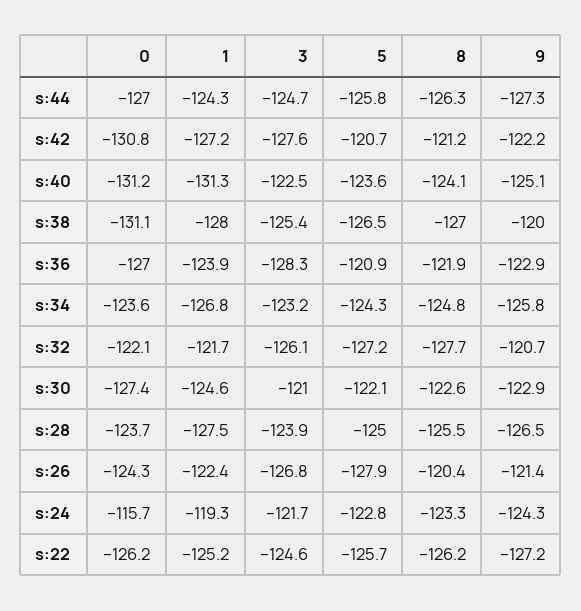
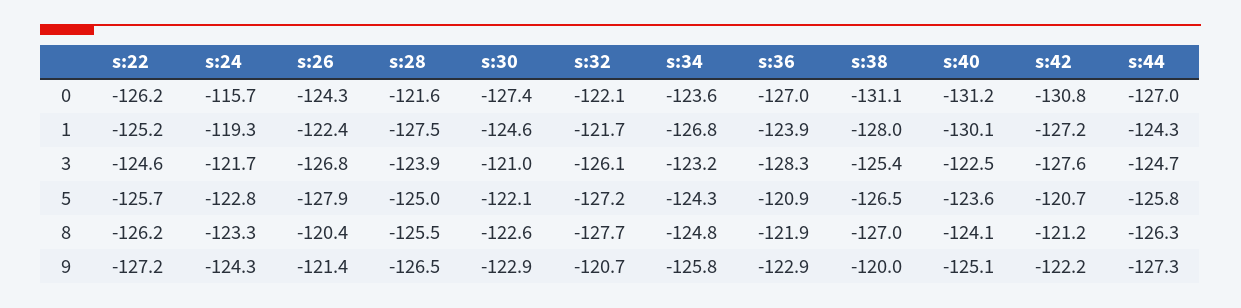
  {
    "0": {
      "s:44": -127,
      "s:42": -130.8,
      "s:40": -131.2,
      "s:38": -131.1,
      "s:36": -127,
      "s:34": -123.6,
      "s:32": -122.1,
      "s:30": -127.4,
-     "s:28": -123.7,
+     "s:28": -121.6,
      "s:26": -124.3,
      "s:24": -115.7,
      "s:22": -126.2
    },
    "1": {
      "s:44": -124.3,
      "s:42": -127.2,
-     "s:40": -131.3,
+     "s:40": -130.1,
      "s:38": -128,
      "s:36": -123.9,
      "s:34": -126.8,
      "s:32": -121.7,
      "s:30": -124.6,
      "s:28": -127.5,
      "s:26": -122.4,
      "s:24": -119.3,
      "s:22": -125.2
    },
    "3": {
      "s:44": -124.7,
      "s:42": -127.6,
      "s:40": -122.5,
      "s:38": -125.4,
      "s:36": -128.3,
      "s:34": -123.2,
      "s:32": -126.1,
      "s:30": -121,
      "s:28": -123.9,
      "s:26": -126.8,
      "s:24": -121.7,
      "s:22": -124.6
    },
    "5": {
      "s:44": -125.8,
      "s:42": -120.7,
      "s:40": -123.6,
      "s:38": -126.5,
      "s:36": -120.9,
      "s:34": -124.3,
      "s:32": -127.2,
      "s:30": -122.1,
      "s:28": -125,
      "s:26": -127.9,
      "s:24": -122.8,
      "s:22": -125.7
    },
    "8": {
      "s:44": -126.3,
      "s:42": -121.2,
      "s:40": -124.1,
      "s:38": -127,
      "s:36": -121.9,
      "s:34": -124.8,
      "s:32": -127.7,
      "s:30": -122.6,
      "s:28": -125.5,
      "s:26": -120.4,
      "s:24": -123.3,
      "s:22": -126.2
    },
    "9": {
      "s:44": -127.3,
      "s:42": -122.2,
      "s:40": -125.1,
      "s:38": -120,
      "s:36": -122.9,
      "s:34": -125.8,
      "s:32": -120.7,
      "s:30": -122.9,
      "s:28": -126.5,
      "s:26": -121.4,
      "s:24": -124.3,
      "s:22": -127.2
    }
  }

